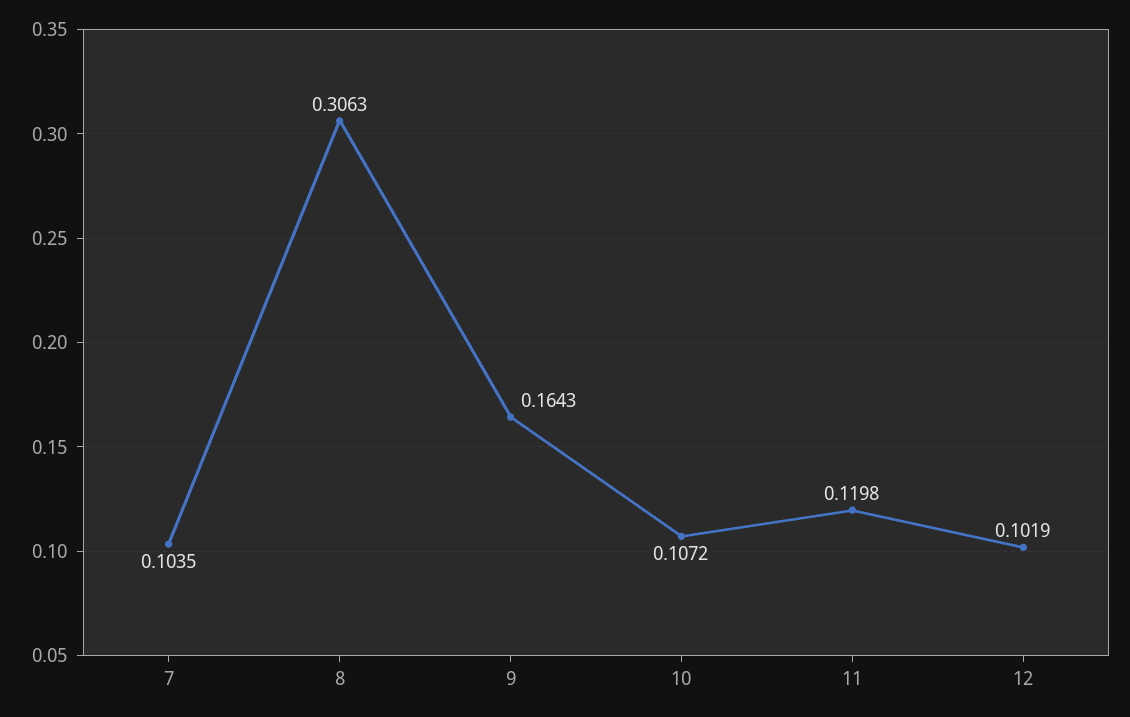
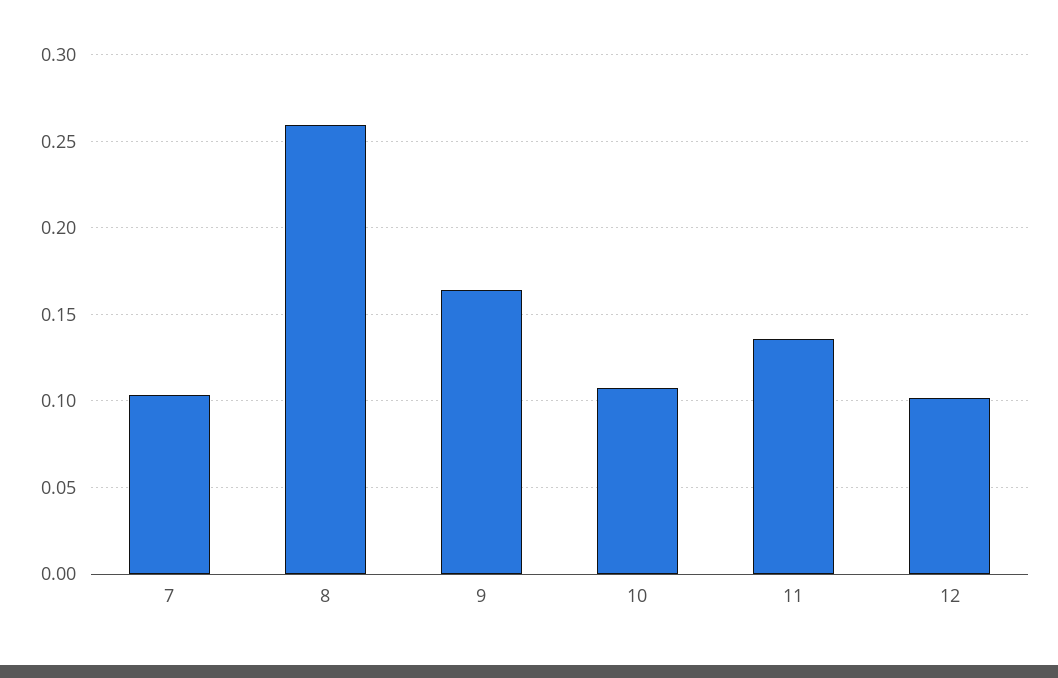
  {
    "7": 0.1035,
-   "8": 0.3063,
+   "8": 0.26,
    "9": 0.1643,
    "10": 0.1072,
-   "11": 0.1198,
+   "11": 0.135,
    "12": 0.1019
  }

